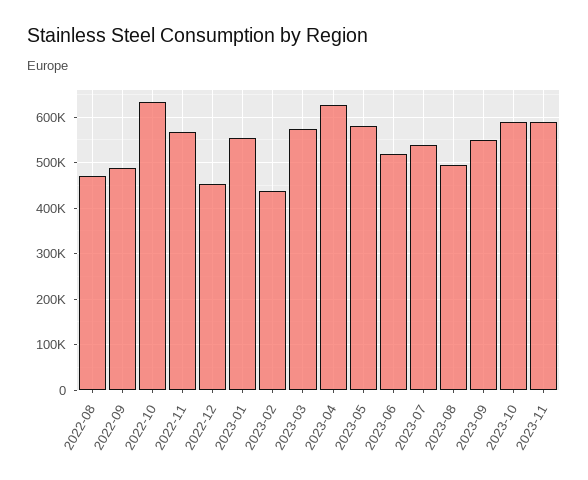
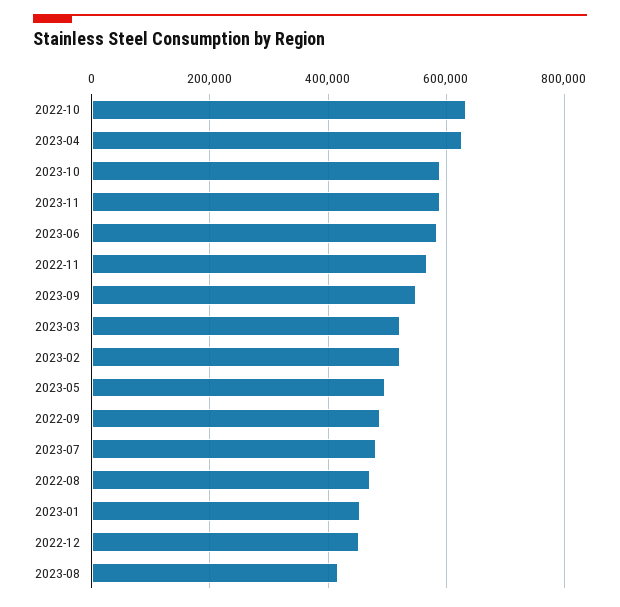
  {
    "2022-08": 480000,
    "2022-09": 480000,
    "2022-10": 640000,
    "2022-11": 560000,
    "2022-12": 460000,
-   "2023-01": 560000,
+   "2023-01": 460000,
-   "2023-02": 440000,
+   "2023-02": 520000,
-   "2023-03": 580000,
+   "2023-03": 520000,
    "2023-04": 620000,
-   "2023-05": 580000,
+   "2023-05": 500000,
-   "2023-06": 520000,
+   "2023-06": 580000,
-   "2023-07": 540000,
+   "2023-07": 480000,
-   "2023-08": 500000,
+   "2023-08": 420000,
    "2023-09": 540000,
    "2023-10": 580000,
    "2023-11": 580000
  }

